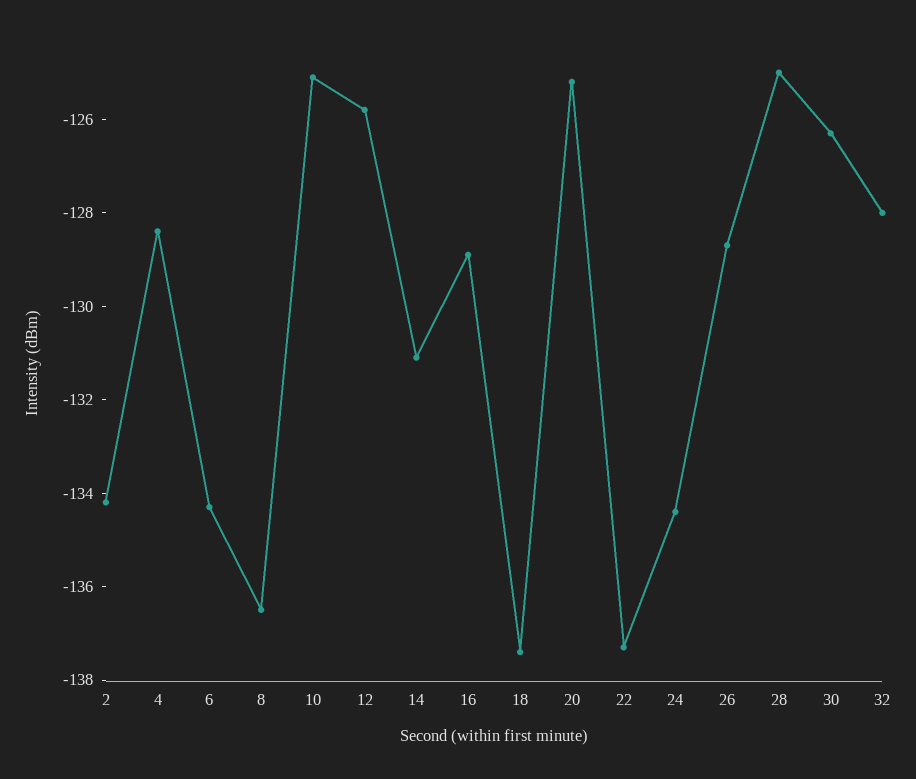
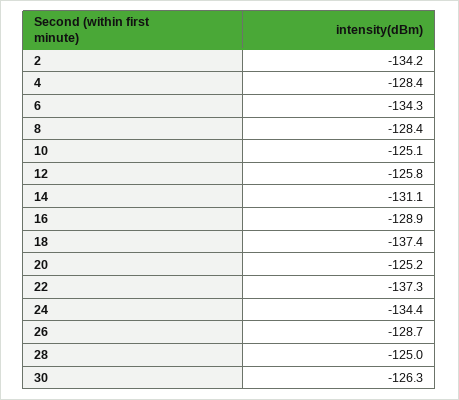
  {
    "2": -134.2,
    "4": -128.4,
    "6": -134.3,
-   "8": -136.5,
+   "8": -128.4,
    "10": -125.1,
    "12": -125.8,
    "14": -131.1,
    "16": -128.9,
    "18": -137.4,
    "20": -125.2,
    "22": -137.3,
    "24": -134.4,
    "26": -128.7,
    "28": -125,
-   "30": -126.3,
+   "30": -126.3
-   "32": -128
  }

